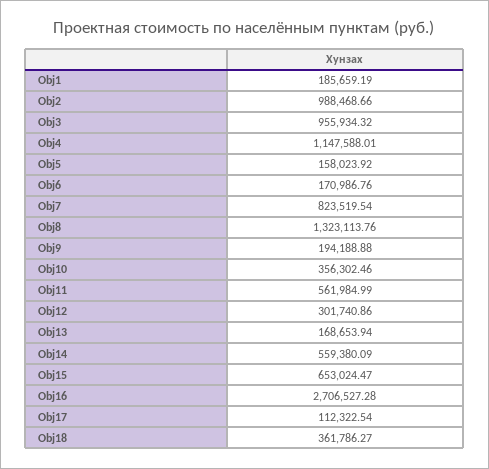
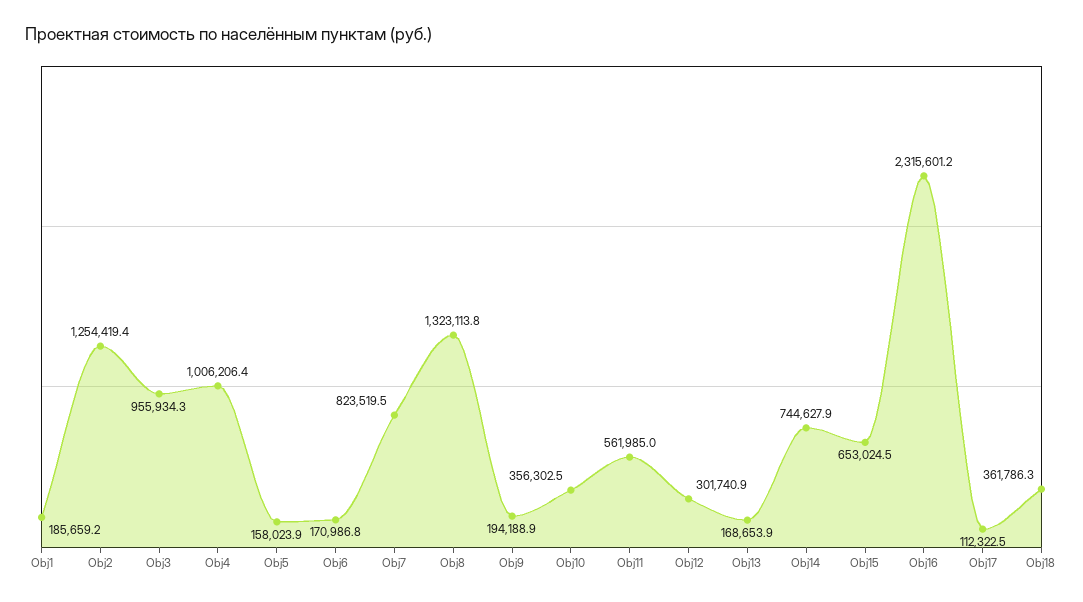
  {
    "Obj1": 185659.19,
-   "Obj2": 988468.66,
+   "Obj2": 1254419.4,
    "Obj3": 955934.32,
-   "Obj4": 1147588.01,
+   "Obj4": 1006206.4,
    "Obj5": 158023.92,
    "Obj6": 170986.76,
    "Obj7": 823519.54,
    "Obj8": 1323113.76,
    "Obj9": 194188.88,
    "Obj10": 356302.46,
    "Obj11": 561984.99,
    "Obj12": 301740.86,
    "Obj13": 168653.94,
-   "Obj14": 559380.09,
+   "Obj14": 744627.9,
    "Obj15": 653024.47,
-   "Obj16": 2706527.28,
+   "Obj16": 2315601.2,
    "Obj17": 112322.54,
    "Obj18": 361786.27
  }

